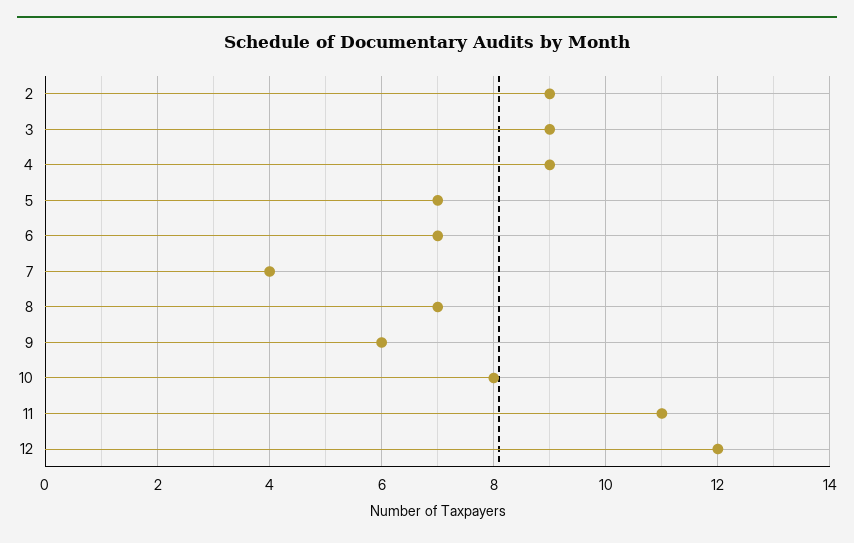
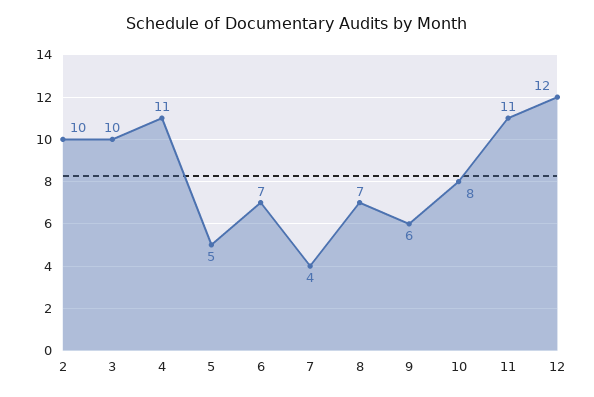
  {
-   "2": 9,
+   "2": 10,
-   "3": 9,
+   "3": 10,
-   "4": 9,
+   "4": 11,
-   "5": 7,
+   "5": 5,
    "6": 7,
    "7": 4,
    "8": 7,
    "9": 6,
    "10": 8,
    "11": 11,
    "12": 12
  }

